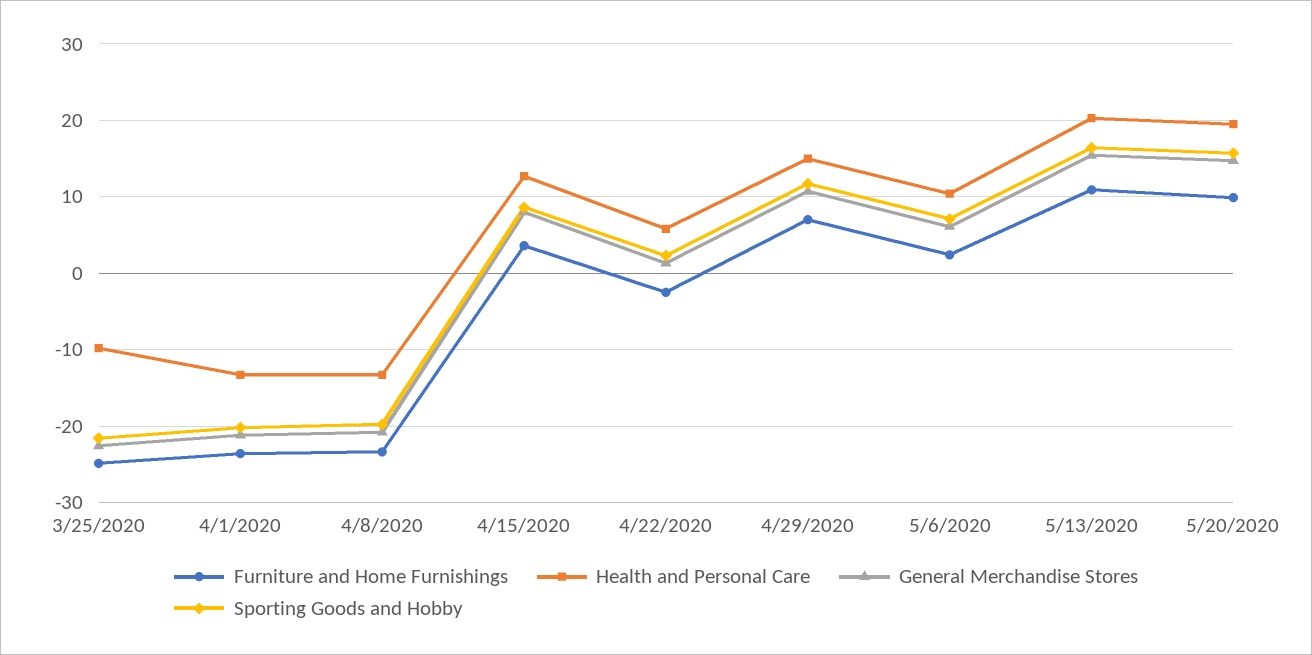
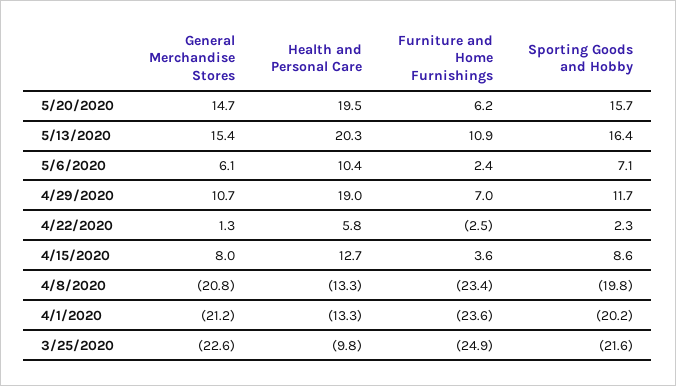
  {
    "Furniture and Home Furnishings": {
      "3/25/2020": -24.9,
      "4/1/2020": -23.6,
      "4/8/2020": -23.4,
      "4/15/2020": 3.6,
      "4/22/2020": -2.5,
      "4/29/2020": 7,
      "5/6/2020": 2.4,
      "5/13/2020": 10.9,
-     "5/20/2020": 10
+     "5/20/2020": 6.2
    },
    "Health and Personal Care": {
      "3/25/2020": -9.8,
      "4/1/2020": -13.3,
      "4/8/2020": -13.3,
      "4/15/2020": 12.7,
      "4/22/2020": 5.8,
-     "4/29/2020": 15,
+     "4/29/2020": 19,
      "5/6/2020": 10.4,
      "5/13/2020": 20.3,
      "5/20/2020": 19.5
    },
    "General Merchandise Stores": {
      "3/25/2020": -22.6,
      "4/1/2020": -21.2,
      "4/8/2020": -20.8,
      "4/15/2020": 8,
      "4/22/2020": 1.3,
      "4/29/2020": 10.7,
      "5/6/2020": 6.1,
      "5/13/2020": 15.4,
      "5/20/2020": 14.7
    },
    "Sporting Goods and Hobby": {
      "3/25/2020": -21.6,
      "4/1/2020": -20.2,
      "4/8/2020": -19.8,
      "4/15/2020": 8.6,
      "4/22/2020": 2.3,
      "4/29/2020": 11.7,
      "5/6/2020": 7.1,
      "5/13/2020": 16.4,
      "5/20/2020": 15.7
    }
  }

